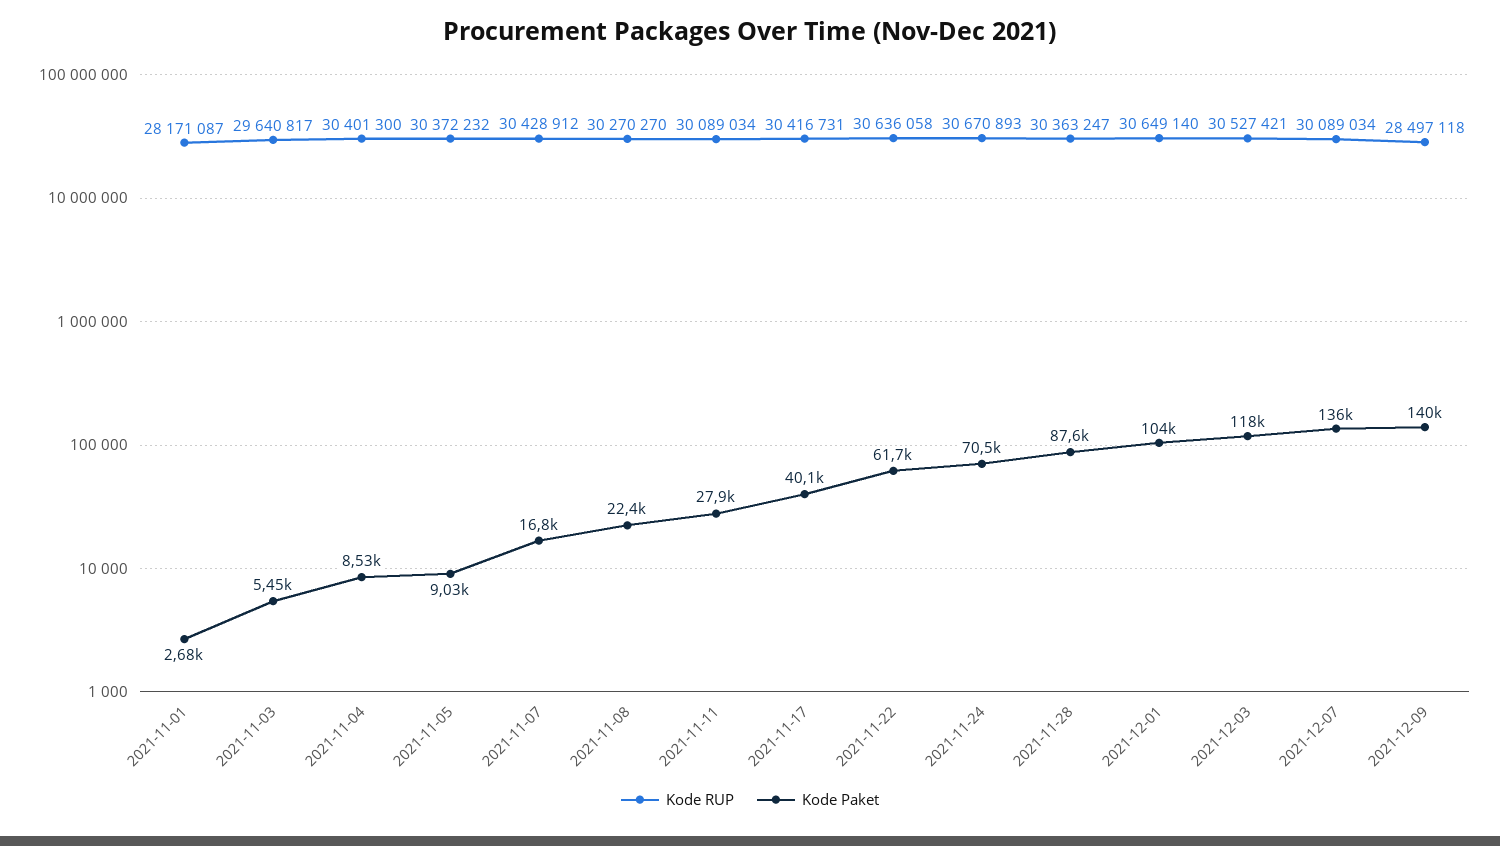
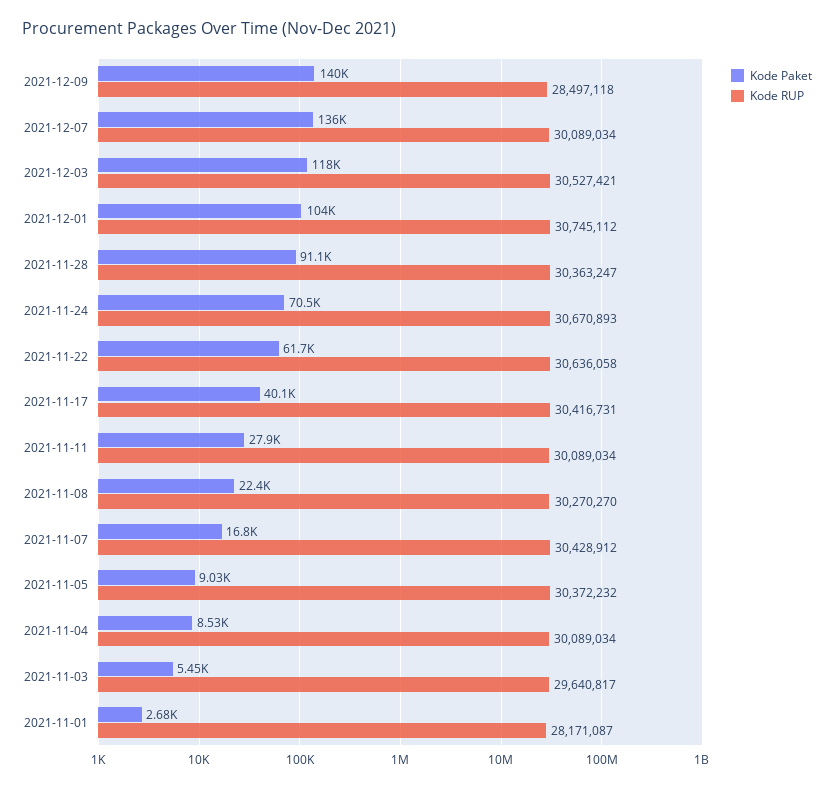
  {
    "Kode RUP": {
      "2021-11-01": 28171087,
      "2021-11-03": 29640817,
-     "2021-11-04": 30401300,
+     "2021-11-04": 30089034,
      "2021-11-05": 30372232,
      "2021-11-07": 30428912,
      "2021-11-08": 30270270,
      "2021-11-11": 30089034,
      "2021-11-17": 30416731,
      "2021-11-22": 30636058,
      "2021-11-24": 30670893,
      "2021-11-28": 30363247,
-     "2021-12-01": 30649140,
+     "2021-12-01": 30745112,
      "2021-12-03": 30527421,
      "2021-12-07": 30089034,
      "2021-12-09": 28497118
    },
    "Kode Paket": {
      "2021-11-01": 2680,
      "2021-11-03": 5450,
      "2021-11-04": 8530,
      "2021-11-05": 9030,
      "2021-11-07": 16800,
      "2021-11-08": 22400,
      "2021-11-11": 27900,
      "2021-11-17": 40100,
      "2021-11-22": 61700,
      "2021-11-24": 70500,
-     "2021-11-28": 87600,
+     "2021-11-28": 91100,
      "2021-12-01": 104000,
      "2021-12-03": 118000,
      "2021-12-07": 136000,
      "2021-12-09": 140000
    }
  }

